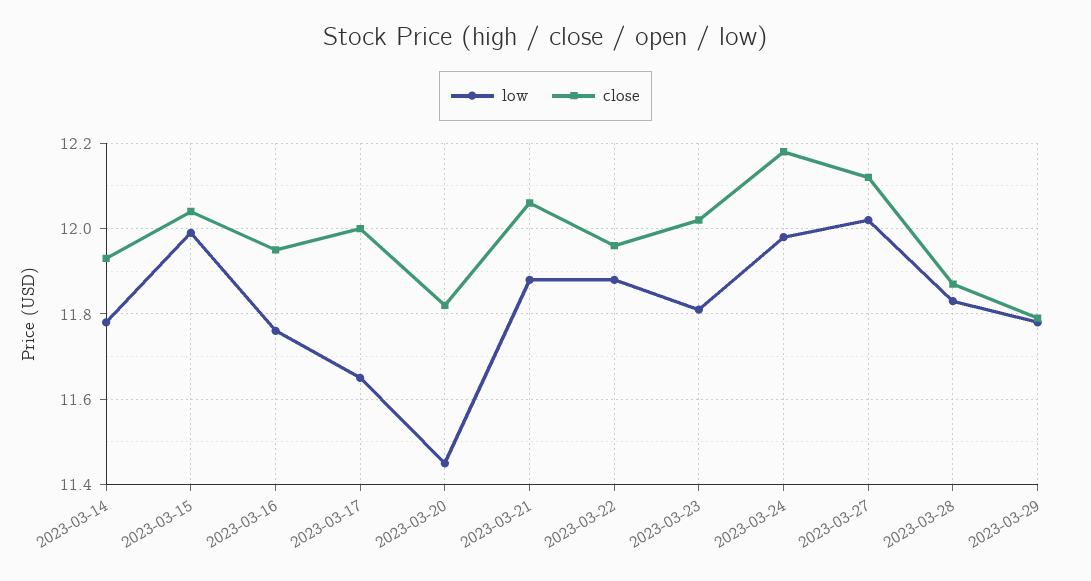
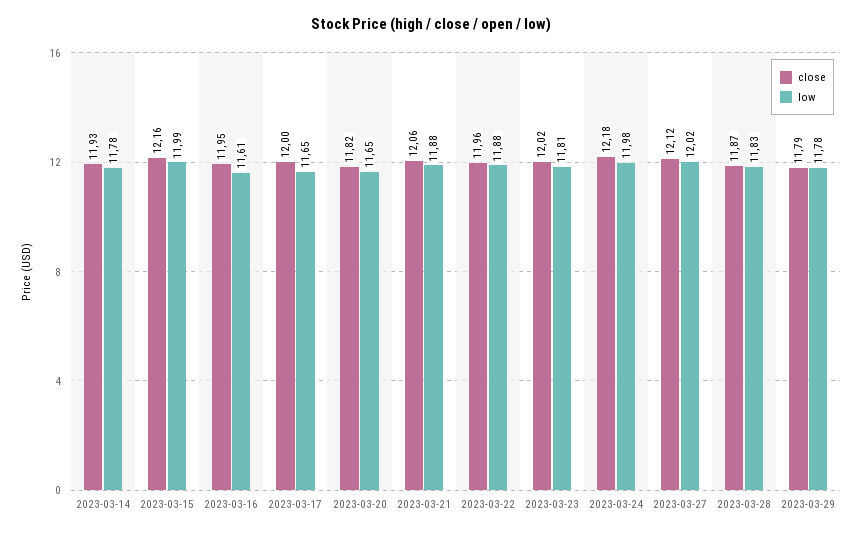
  {
    "low": {
      "2023-03-14": 11.78,
      "2023-03-15": 11.99,
-     "2023-03-16": 11.75,
+     "2023-03-16": 11.61,
      "2023-03-17": 11.65,
-     "2023-03-20": 11.45,
+     "2023-03-20": 11.65,
      "2023-03-21": 11.88,
      "2023-03-22": 11.88,
      "2023-03-23": 11.81,
      "2023-03-24": 11.98,
      "2023-03-27": 12.02,
      "2023-03-28": 11.83,
      "2023-03-29": 11.78
    },
    "close": {
      "2023-03-14": 11.93,
-     "2023-03-15": 12.05,
+     "2023-03-15": 12.16,
      "2023-03-16": 11.95,
      "2023-03-17": 12,
      "2023-03-20": 11.82,
      "2023-03-21": 12.06,
      "2023-03-22": 11.96,
      "2023-03-23": 12.02,
      "2023-03-24": 12.18,
      "2023-03-27": 12.12,
      "2023-03-28": 11.87,
      "2023-03-29": 11.79
    }
  }

